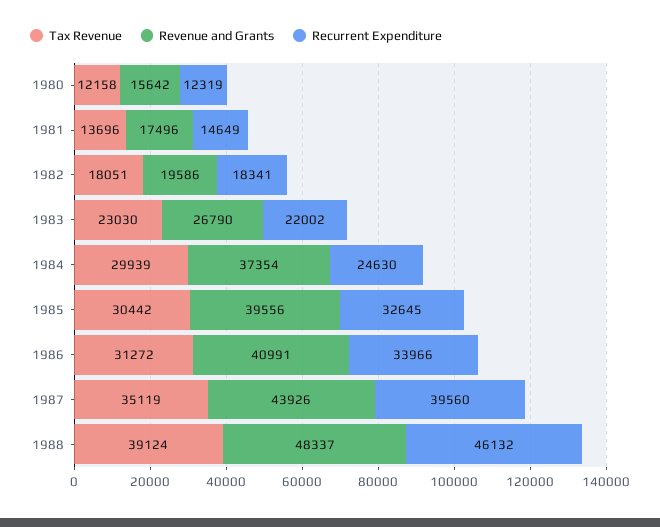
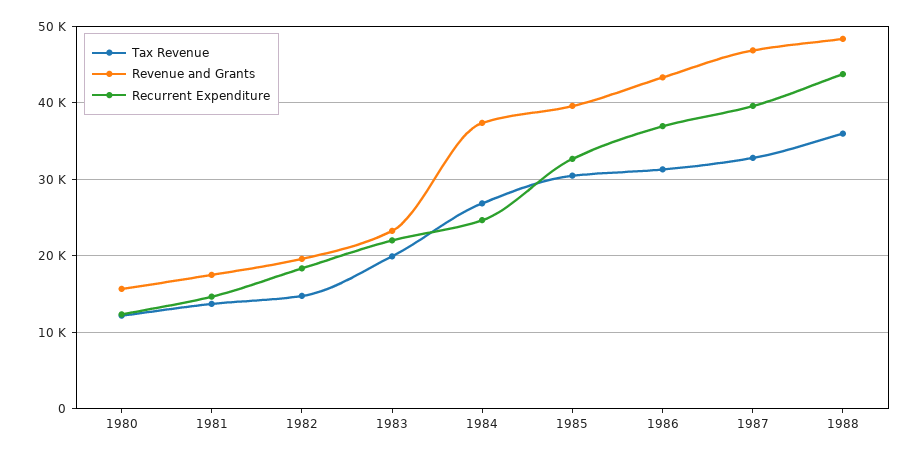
  {
    "Tax Revenue": {
      "1980": 12158,
      "1981": 13696,
-     "1982": 18051,
+     "1982": 15000,
-     "1983": 23030,
+     "1983": 20000,
-     "1984": 29939,
+     "1984": 27000,
      "1985": 30442,
      "1986": 31272,
-     "1987": 35119,
+     "1987": 33000,
-     "1988": 39124
+     "1988": 36000
    },
    "Revenue and Grants": {
      "1980": 15642,
      "1981": 17496,
      "1982": 19586,
-     "1983": 26790,
+     "1983": 23000,
      "1984": 37354,
      "1985": 39556,
-     "1986": 40991,
+     "1986": 43000,
-     "1987": 43926,
+     "1987": 47000,
      "1988": 48337
    },
    "Recurrent Expenditure": {
      "1980": 12319,
      "1981": 14649,
      "1982": 18341,
      "1983": 22002,
      "1984": 24630,
      "1985": 32645,
-     "1986": 33966,
+     "1986": 37000,
      "1987": 39560,
-     "1988": 46132
+     "1988": 44000
    }
  }

